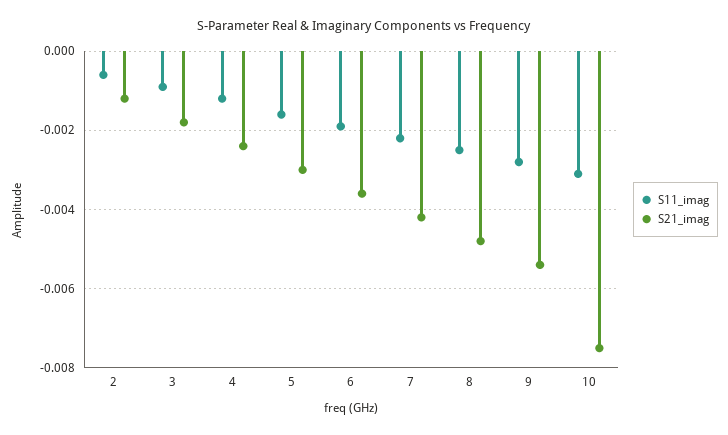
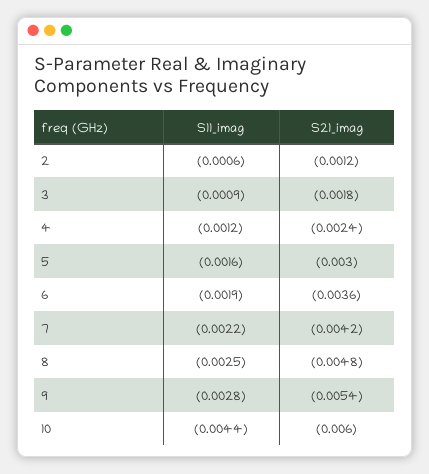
  {
    "S11_imag": {
      "2": -0.0006,
      "3": -0.0009,
      "4": -0.0012,
      "5": -0.0016,
      "6": -0.0019,
      "7": -0.0022,
      "8": -0.0025,
      "9": -0.0028,
-     "10": -0.003
+     "10": -0.0044
    },
    "S21_imag": {
      "2": -0.0012,
      "3": -0.0018,
      "4": -0.0024,
      "5": -0.003,
      "6": -0.0036,
      "7": -0.0042,
      "8": -0.0048,
      "9": -0.0054,
-     "10": -0.0075
+     "10": -0.006
    }
  }

